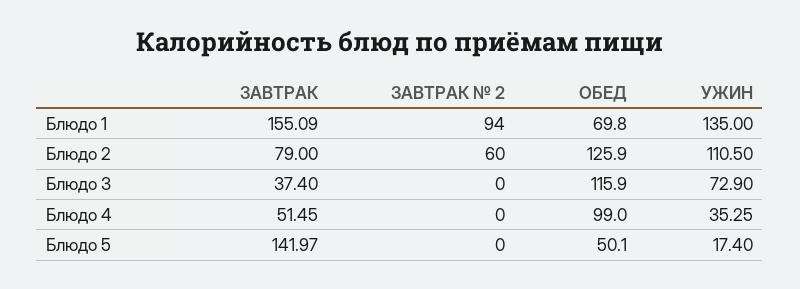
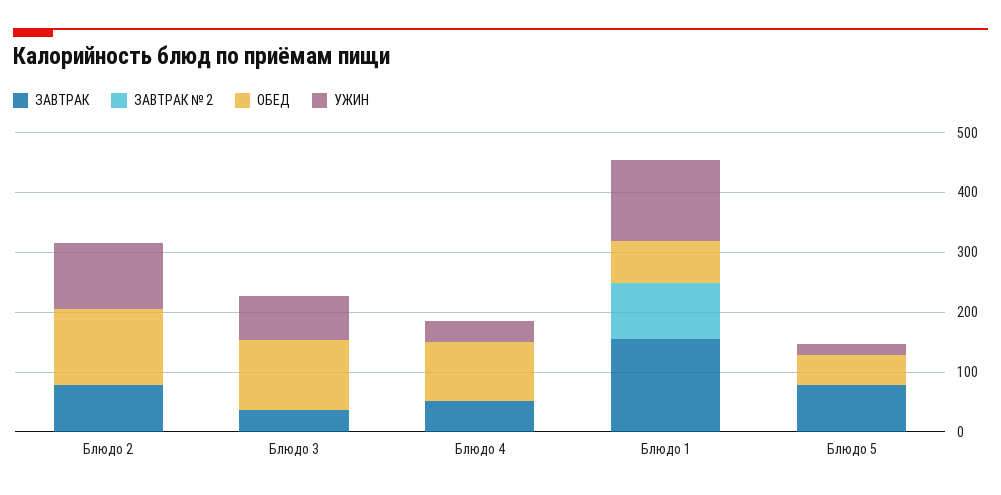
  {
    "ЗАВТРАК": {
      "Блюдо 1": 155.09,
      "Блюдо 2": 79,
      "Блюдо 3": 37.4,
      "Блюдо 4": 51.45,
-     "Блюдо 5": 141.97
+     "Блюдо 5": 80
    },
    "ЗАВТРАК № 2": {
      "Блюдо 1": 94,
-     "Блюдо 2": 60,
+     "Блюдо 2": 0,
      "Блюдо 3": 0,
      "Блюдо 4": 0,
      "Блюдо 5": 0
    },
    "ОБЕД": {
      "Блюдо 1": 69.8,
      "Блюдо 2": 125.9,
      "Блюдо 3": 115.9,
      "Блюдо 4": 99,
      "Блюдо 5": 50.1
    },
    "УЖИН": {
      "Блюдо 1": 135,
      "Блюдо 2": 110.5,
      "Блюдо 3": 72.9,
      "Блюдо 4": 35.25,
      "Блюдо 5": 17.4
    }
  }

